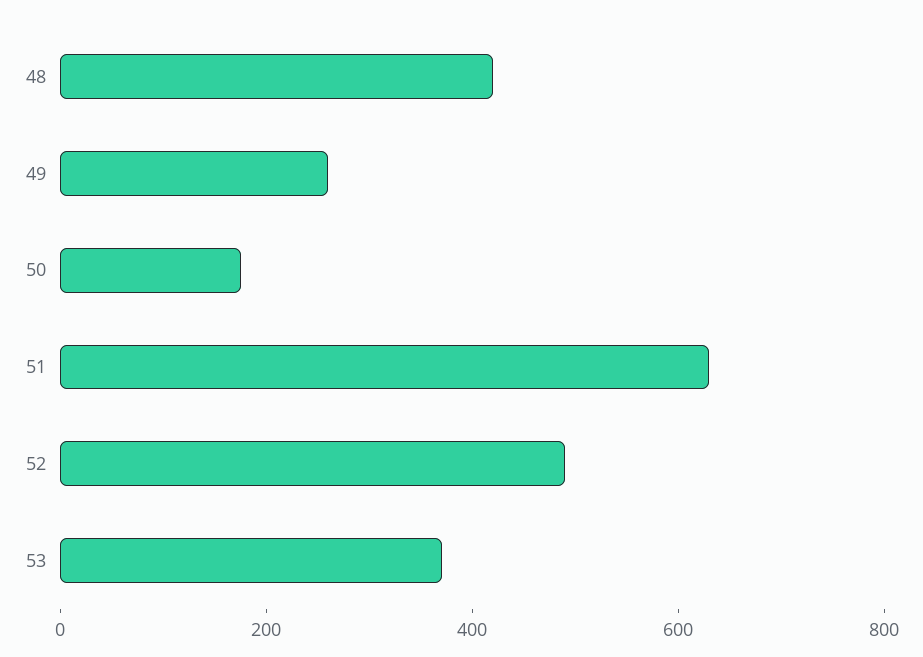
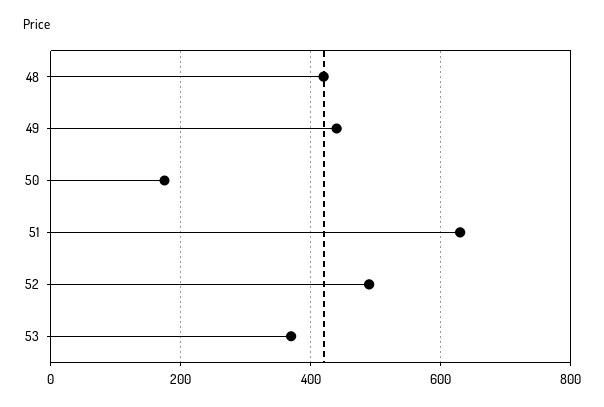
  {
    "48": 420,
-   "49": 250,
+   "49": 440,
    "50": 180,
    "51": 640,
    "52": 500,
    "53": 380
  }

